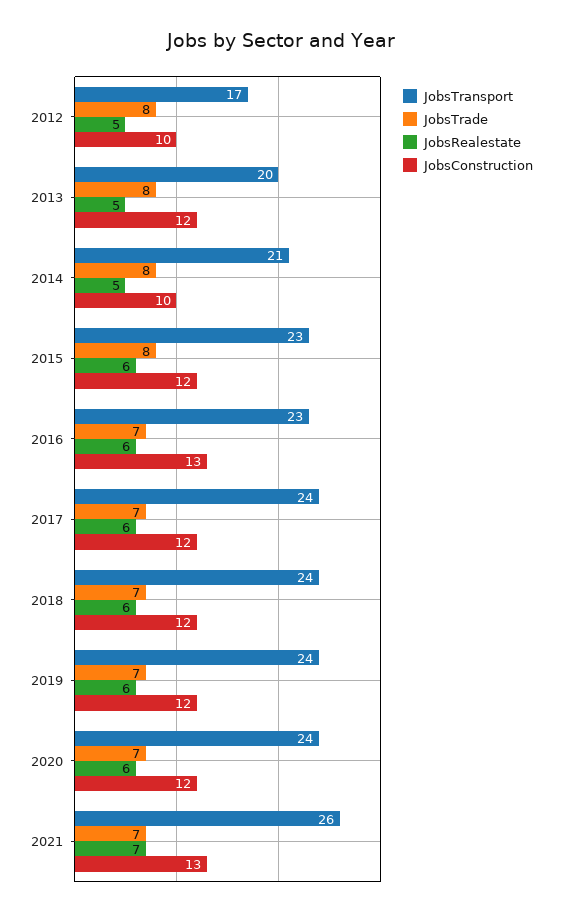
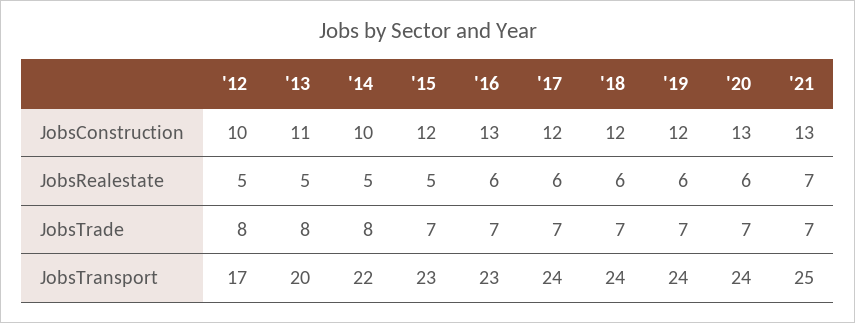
  {
    "JobsTransport": {
      "2012": 17,
      "2013": 20,
-     "2014": 21,
+     "2014": 22,
      "2015": 23,
      "2016": 23,
      "2017": 24,
      "2018": 24,
      "2019": 24,
      "2020": 24,
-     "2021": 26
+     "2021": 25
    },
    "JobsTrade": {
      "2012": 8,
      "2013": 8,
      "2014": 8,
-     "2015": 8,
+     "2015": 7,
      "2016": 7,
      "2017": 7,
      "2018": 7,
      "2019": 7,
      "2020": 7,
      "2021": 7
    },
    "JobsRealestate": {
      "2012": 5,
      "2013": 5,
      "2014": 5,
-     "2015": 6,
+     "2015": 5,
      "2016": 6,
      "2017": 6,
      "2018": 6,
      "2019": 6,
      "2020": 6,
      "2021": 7
    },
    "JobsConstruction": {
      "2012": 10,
-     "2013": 12,
+     "2013": 11,
      "2014": 10,
      "2015": 12,
      "2016": 13,
      "2017": 12,
      "2018": 12,
      "2019": 12,
-     "2020": 12,
+     "2020": 13,
      "2021": 13
    }
  }

